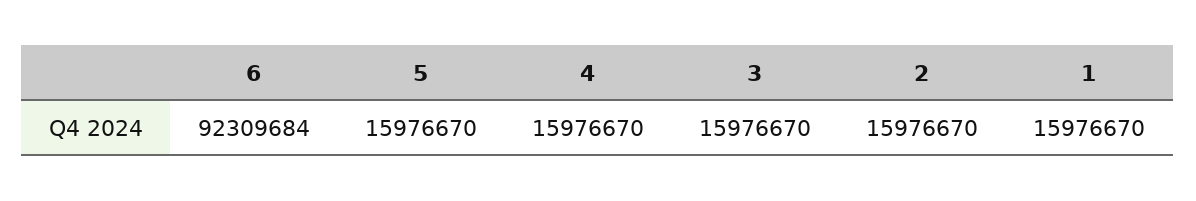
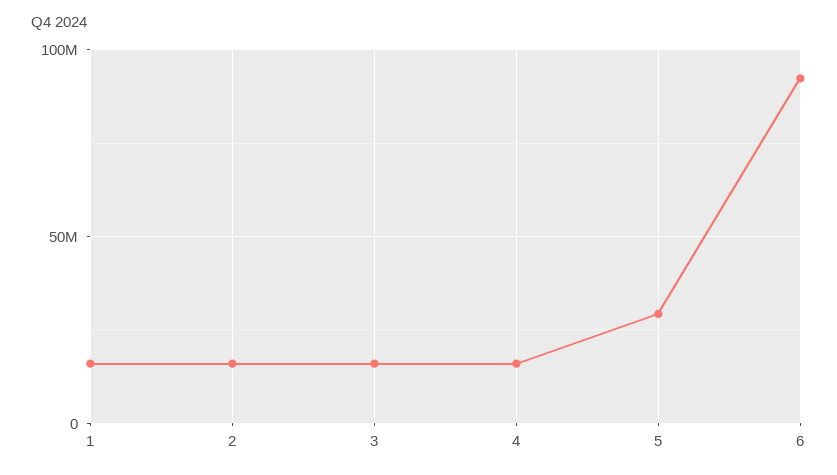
  {
    "6": 92309684,
-   "5": 15976670,
+   "5": 30000000,
    "4": 15976670,
    "3": 15976670,
    "2": 15976670,
    "1": 15976670
  }

